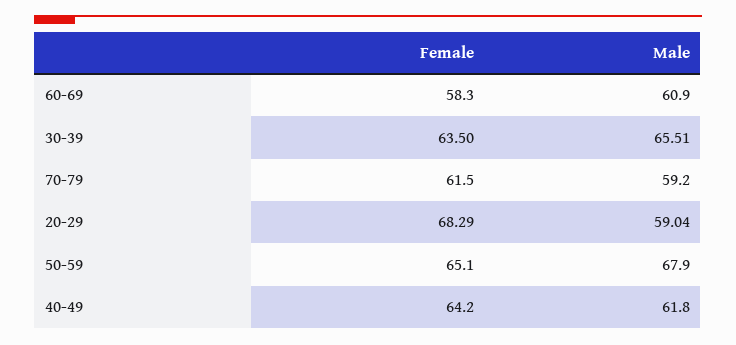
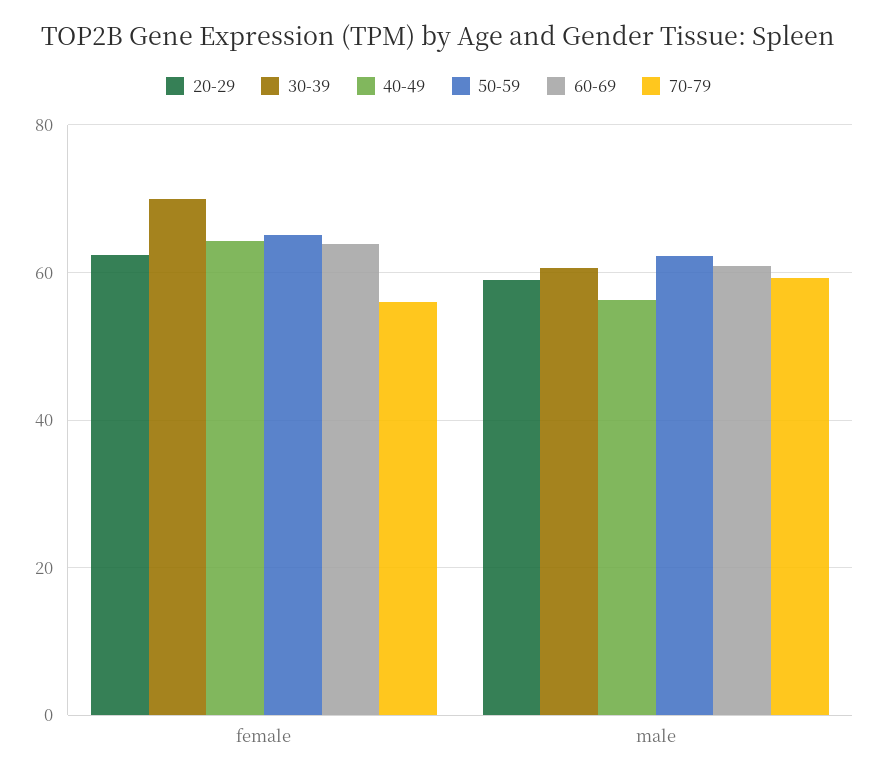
  {
    "60-69": {
-     "Female": 58.3,
+     "Female": 64,
      "Male": 60.9
    },
    "30-39": {
-     "Female": 63.5,
+     "Female": 70,
-     "Male": 65.51
+     "Male": 60
    },
    "70-79": {
-     "Female": 61.5,
+     "Female": 56,
      "Male": 59.2
    },
    "20-29": {
-     "Female": 68.29,
+     "Female": 62,
      "Male": 59.04
    },
    "50-59": {
      "Female": 65.1,
-     "Male": 67.9
+     "Male": 62
    },
    "40-49": {
      "Female": 64.2,
-     "Male": 61.8
+     "Male": 56
    }
  }

